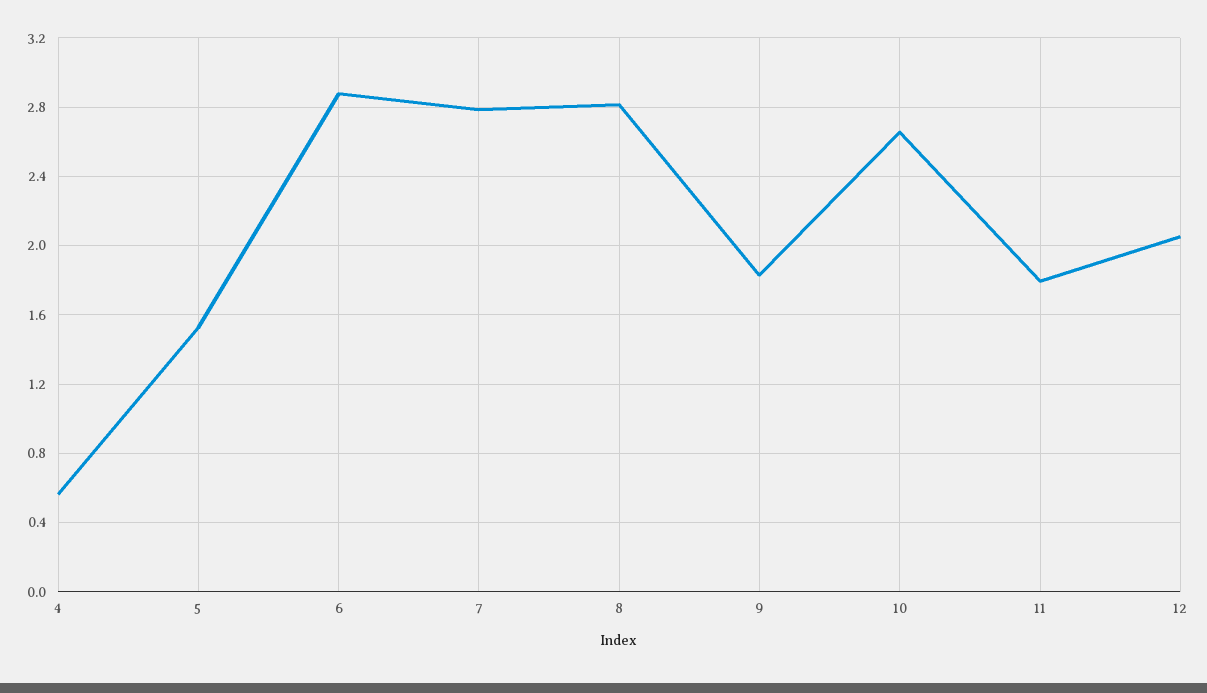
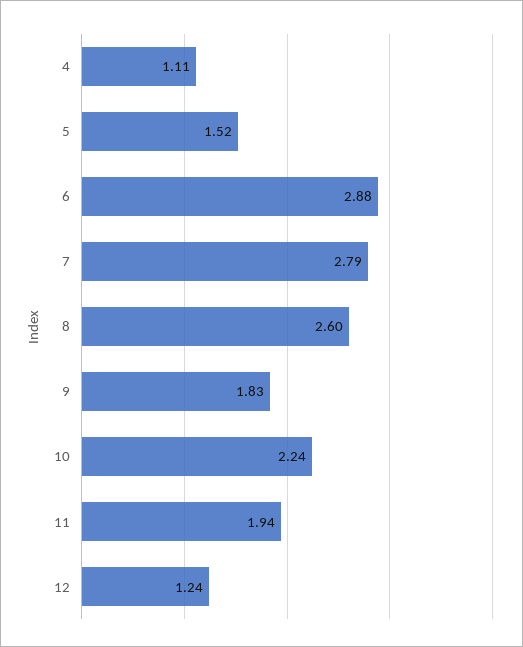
  {
-   "4": 0.55,
+   "4": 1.11,
    "5": 1.52,
    "6": 2.88,
    "7": 2.79,
-   "8": 2.8,
+   "8": 2.6,
    "9": 1.83,
-   "10": 2.65,
+   "10": 2.24,
-   "11": 1.8,
+   "11": 1.94,
-   "12": 2.05
+   "12": 1.24
  }

